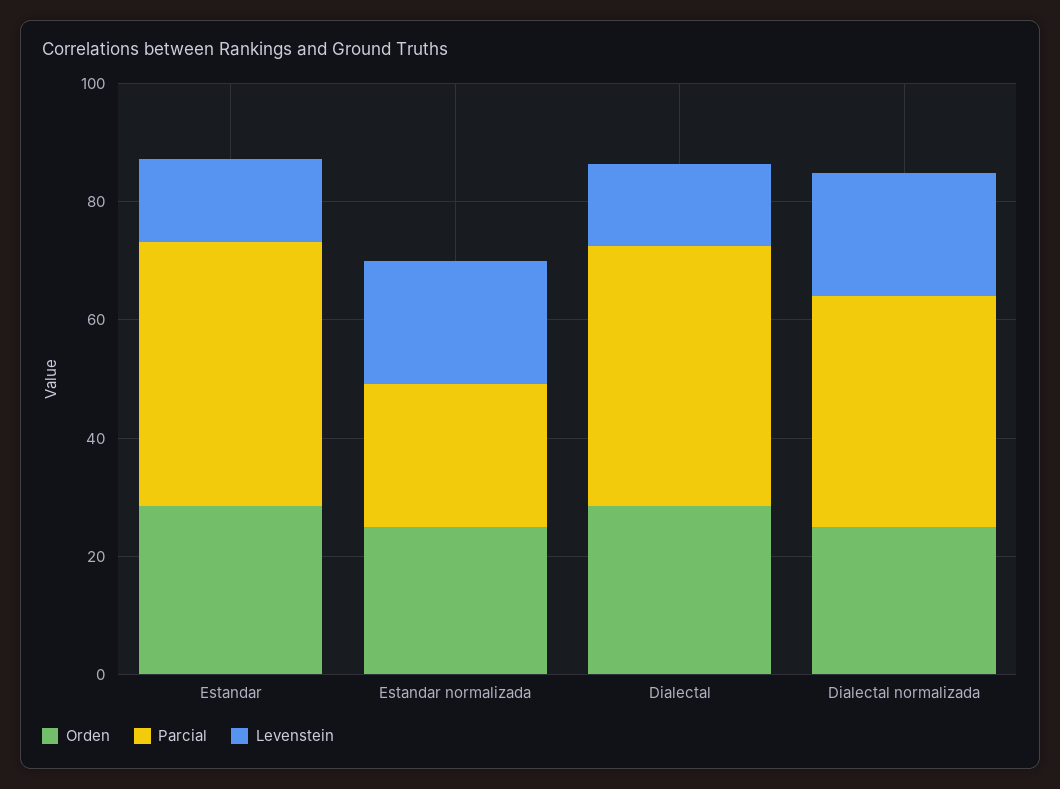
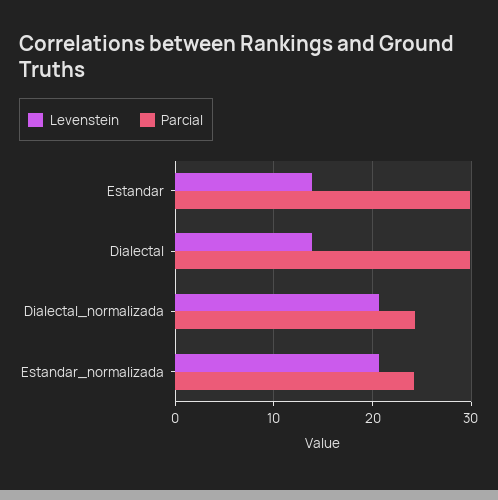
  {
-   "Orden": {
-     "Estandar": 30,
-     "Estandar normalizada": 25,
-     "Dialectal": 30,
-     "Dialectal normalizada": 25
-   },
    "Parcial": {
-     "Estandar": 45,
+     "Estandar": 30,
      "Estandar normalizada": 24,
-     "Dialectal": 45,
+     "Dialectal": 30,
-     "Dialectal normalizada": 40
+     "Dialectal normalizada": 24
    },
    "Levenstein": {
      "Estandar": 14,
      "Estandar normalizada": 21,
      "Dialectal": 14,
      "Dialectal normalizada": 21
    }
  }

